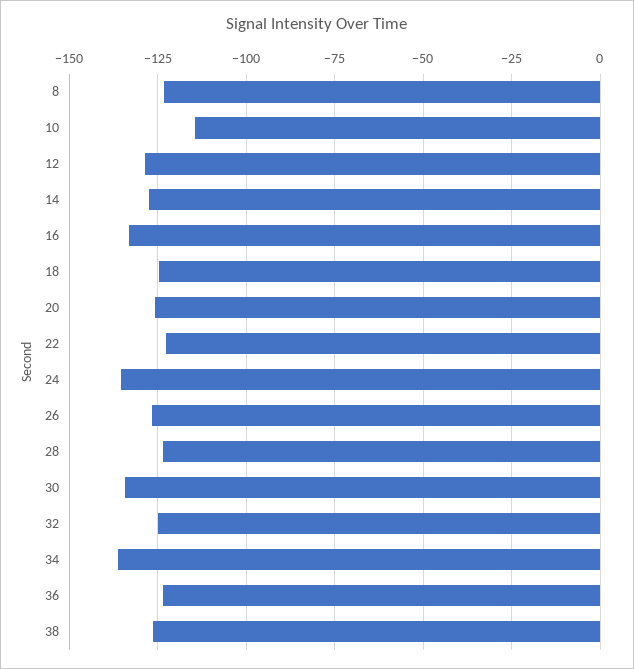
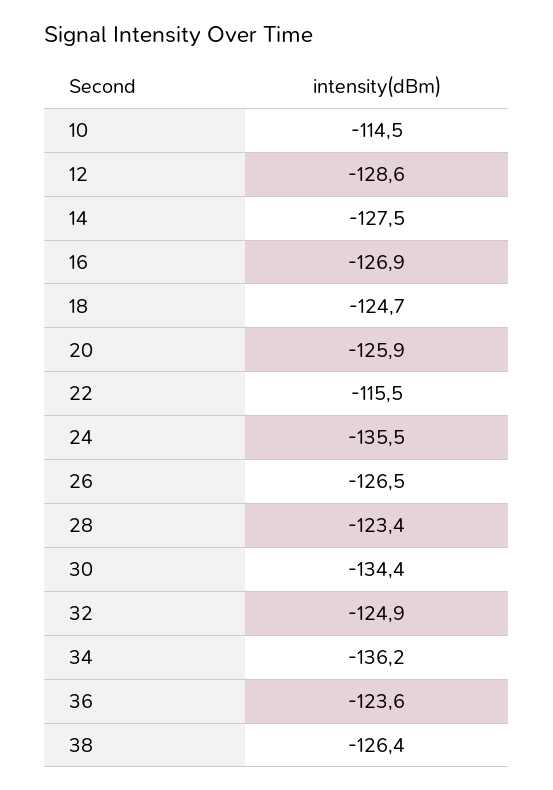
  {
-   "8": -122.5,
    "10": -114.5,
    "12": -128.6,
    "14": -127.5,
-   "16": -132.5,
+   "16": -126.9,
    "18": -124.7,
    "20": -125.9,
-   "22": -122.5,
+   "22": -115.5,
    "24": -135.5,
    "26": -126.5,
    "28": -123.4,
    "30": -134.4,
    "32": -124.9,
    "34": -136.2,
    "36": -123.6,
    "38": -126.4
  }

